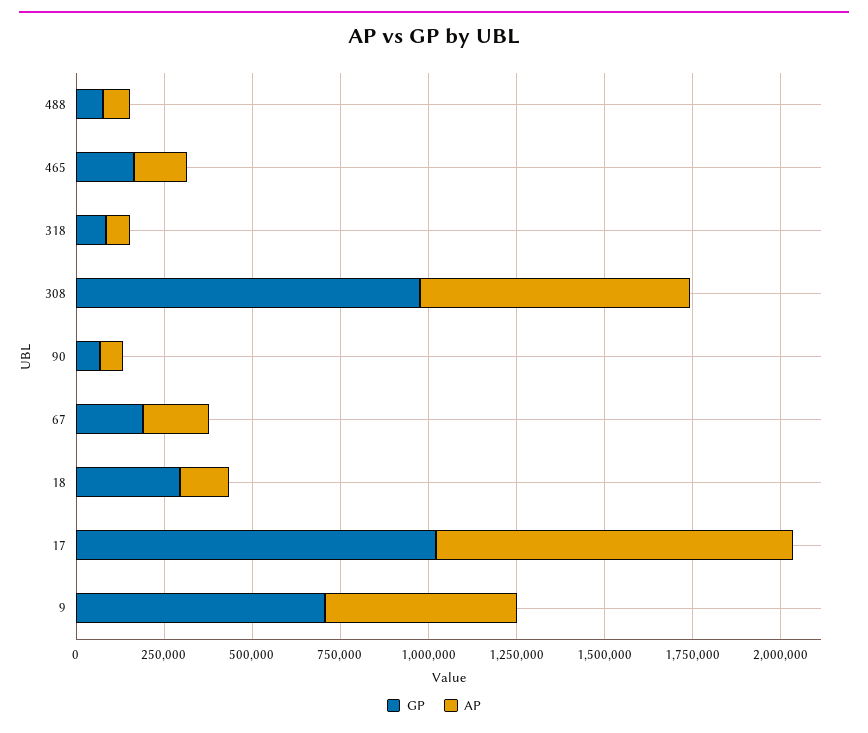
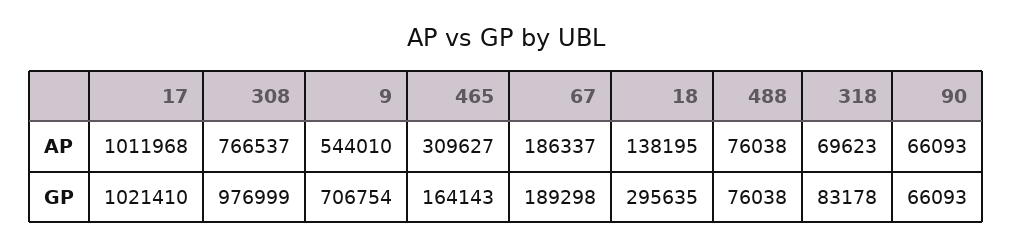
  {
    "GP": {
      "488": 76038,
      "465": 164143,
      "318": 83178,
      "308": 976999,
      "90": 66093,
      "67": 189298,
      "18": 295635,
      "17": 1021410,
      "9": 706754
    },
    "AP": {
      "488": 76038,
-     "465": 150000,
+     "465": 309627,
      "318": 69623,
      "308": 766537,
      "90": 66093,
      "67": 186337,
      "18": 138195,
      "17": 1011968,
      "9": 544010
    }
  }

